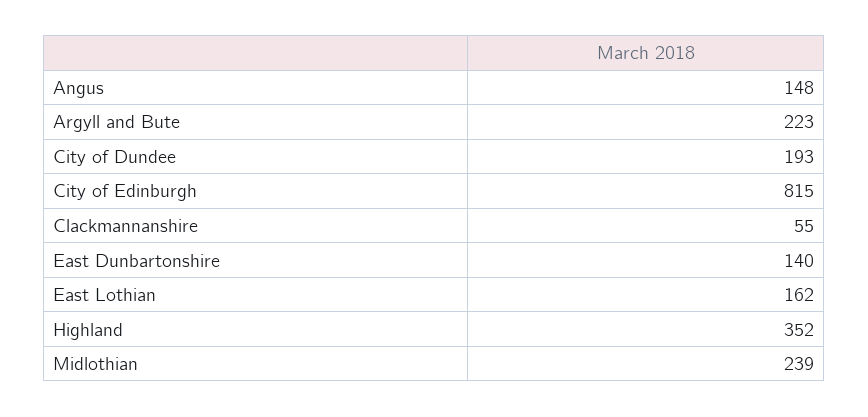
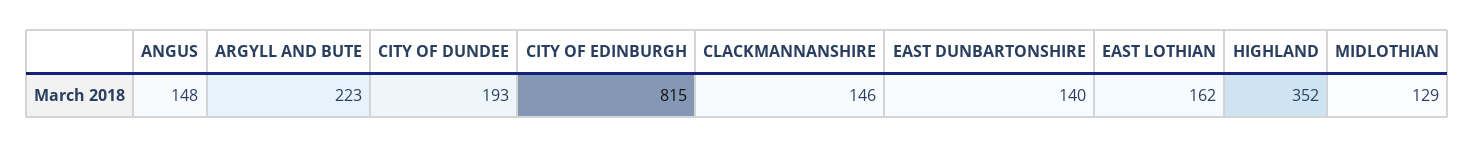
  {
    "Angus": 148,
    "Argyll and Bute": 223,
    "City of Dundee": 193,
    "City of Edinburgh": 815,
-   "Clackmannanshire": 55,
+   "Clackmannanshire": 146,
    "East Dunbartonshire": 140,
    "East Lothian": 162,
    "Highland": 352,
-   "Midlothian": 239
+   "Midlothian": 129
  }

